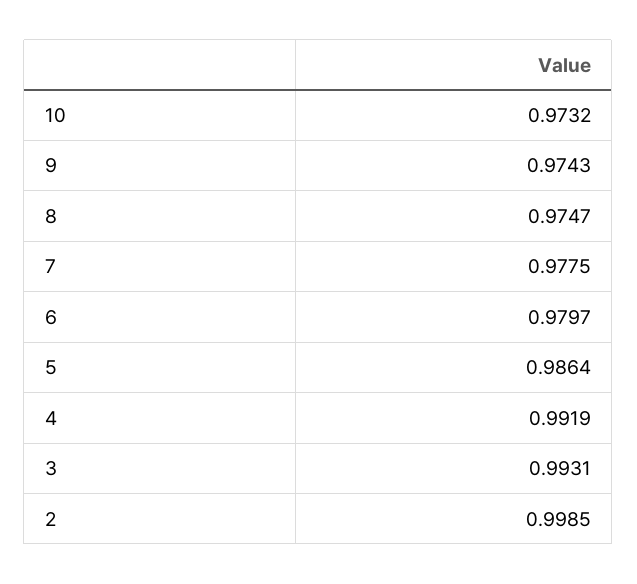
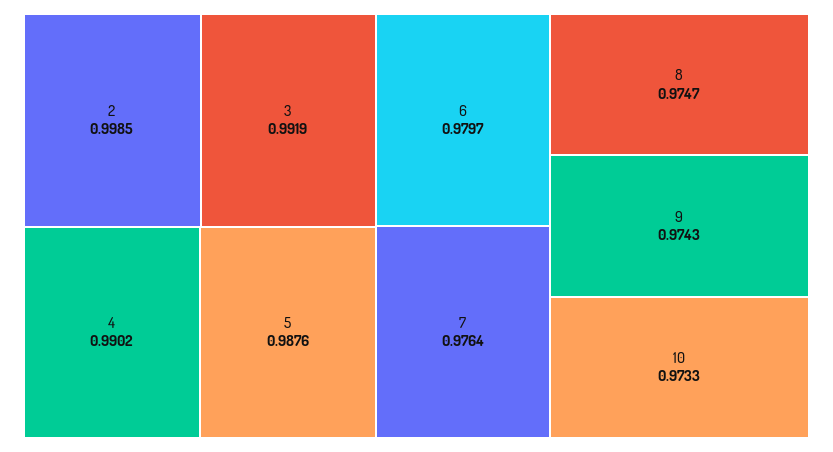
  {
-   "10": 0.9732,
+   "10": 0.9733,
    "9": 0.9743,
    "8": 0.9747,
-   "7": 0.9775,
+   "7": 0.9764,
    "6": 0.9797,
-   "5": 0.9864,
+   "5": 0.9876,
-   "4": 0.9919,
+   "4": 0.9902,
-   "3": 0.9931,
+   "3": 0.9919,
    "2": 0.9985
  }

